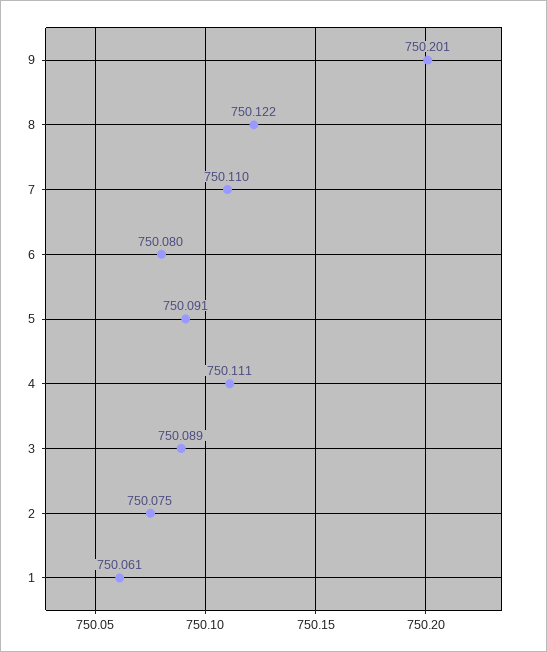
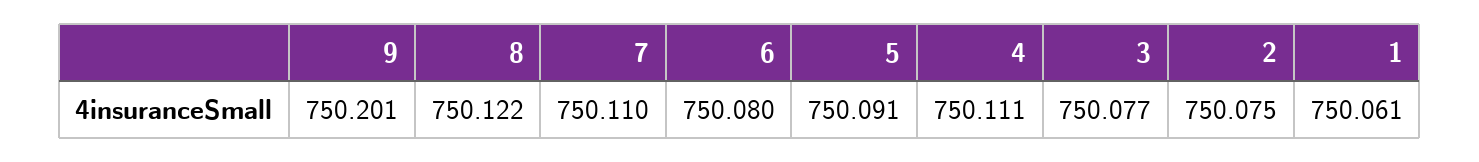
  {
    "9": 750.201,
    "8": 750.122,
    "7": 750.11,
    "6": 750.08,
    "5": 750.091,
    "4": 750.111,
-   "3": 750.089,
+   "3": 750.077,
    "2": 750.075,
    "1": 750.061
  }

